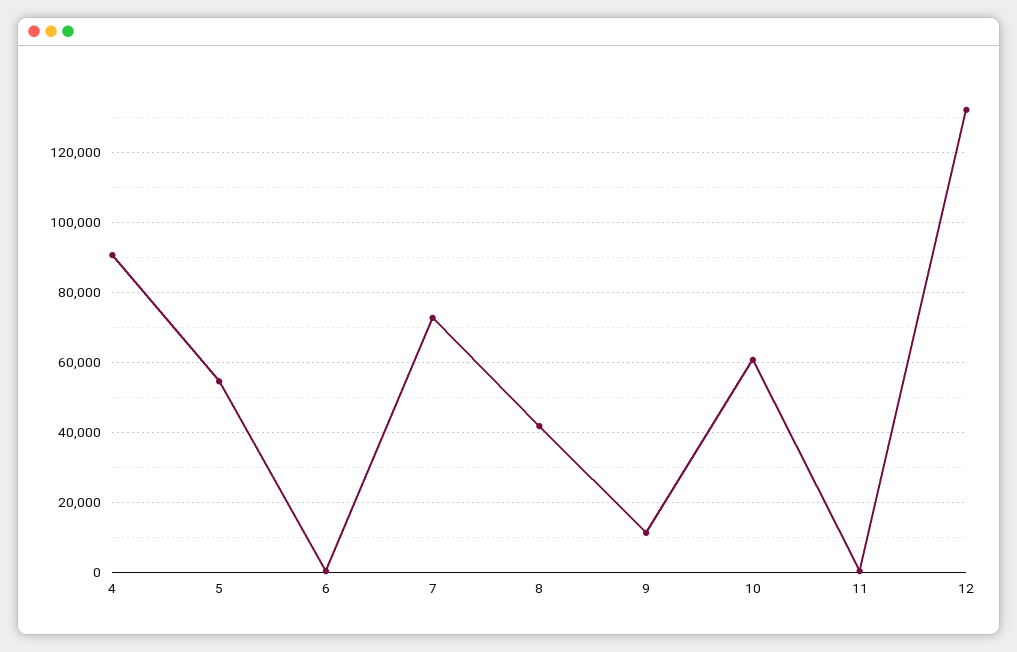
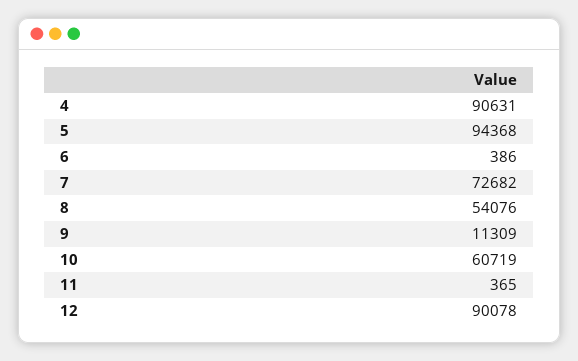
  {
    "4": 90631,
-   "5": 54000,
+   "5": 94368,
    "6": 386,
    "7": 72682,
-   "8": 42000,
+   "8": 54076,
    "9": 11309,
    "10": 60719,
    "11": 365,
-   "12": 132000
+   "12": 90078
  }

